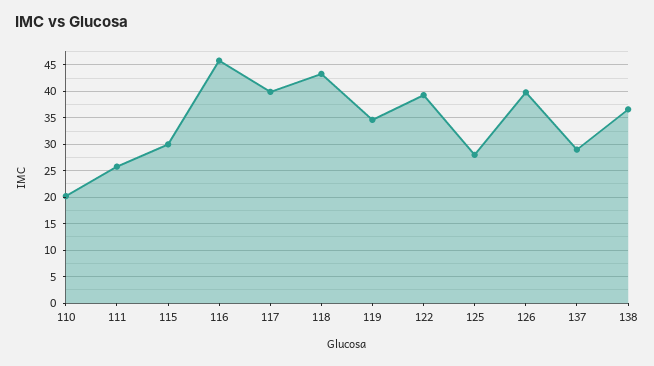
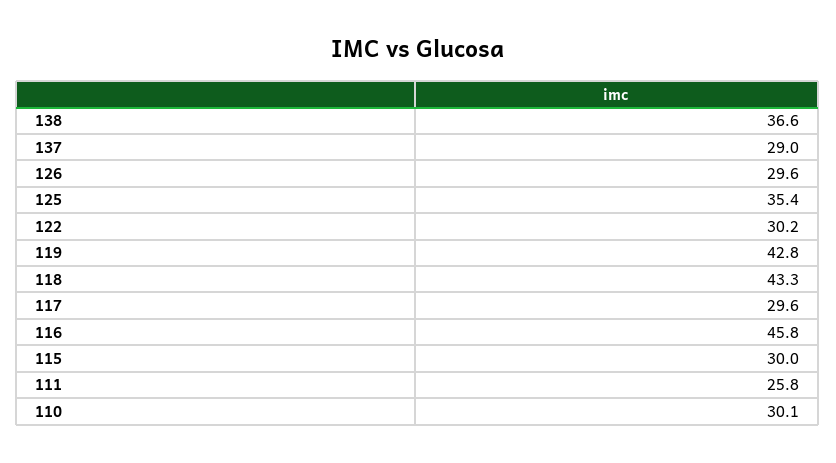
  {
-   "110": 20,
+   "110": 30.1,
    "111": 25.8,
    "115": 30,
    "116": 45.8,
-   "117": 40,
+   "117": 29.6,
    "118": 43.3,
-   "119": 35,
+   "119": 42.8,
-   "122": 40,
+   "122": 30.2,
-   "125": 27.5,
+   "125": 35.4,
-   "126": 40,
+   "126": 29.6,
    "137": 29,
    "138": 36.6
  }

